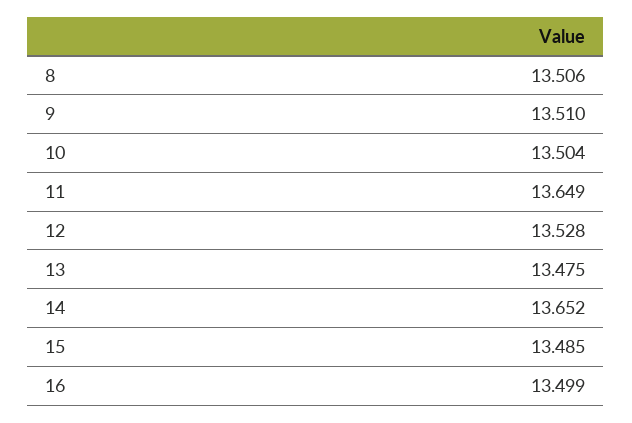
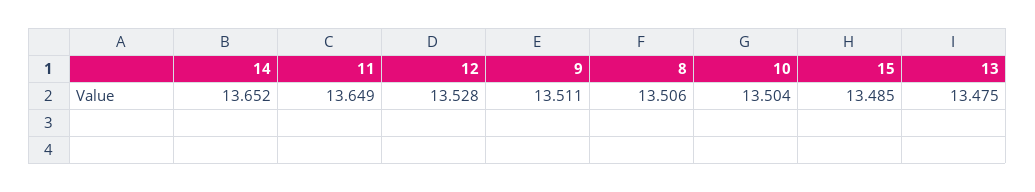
  {
    "8": 13.506,
-   "9": 13.51,
+   "9": 13.511,
    "10": 13.504,
    "11": 13.649,
    "12": 13.528,
    "13": 13.475,
    "14": 13.652,
-   "15": 13.485,
+   "15": 13.485
-   "16": 13.499
  }

